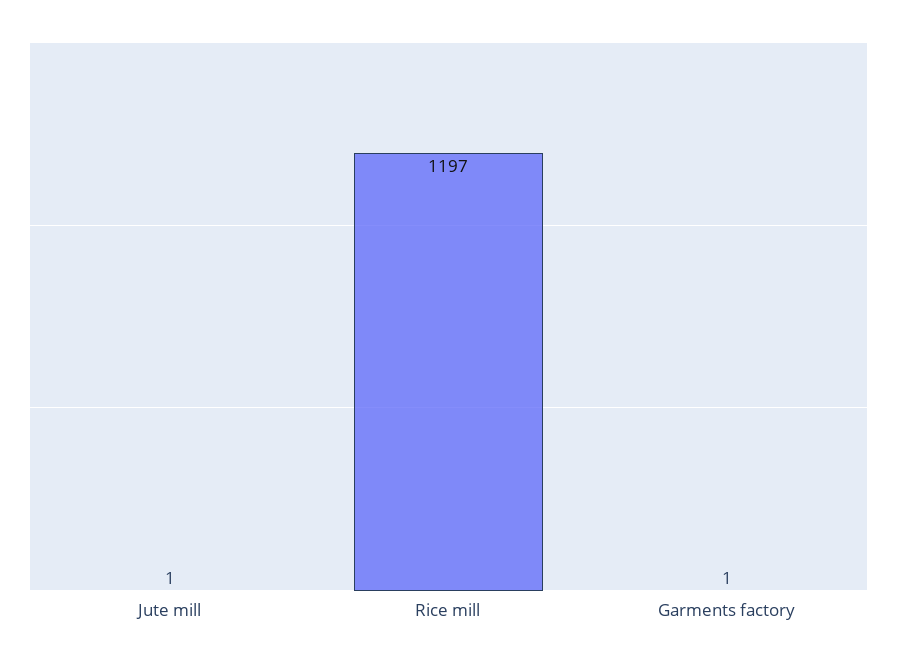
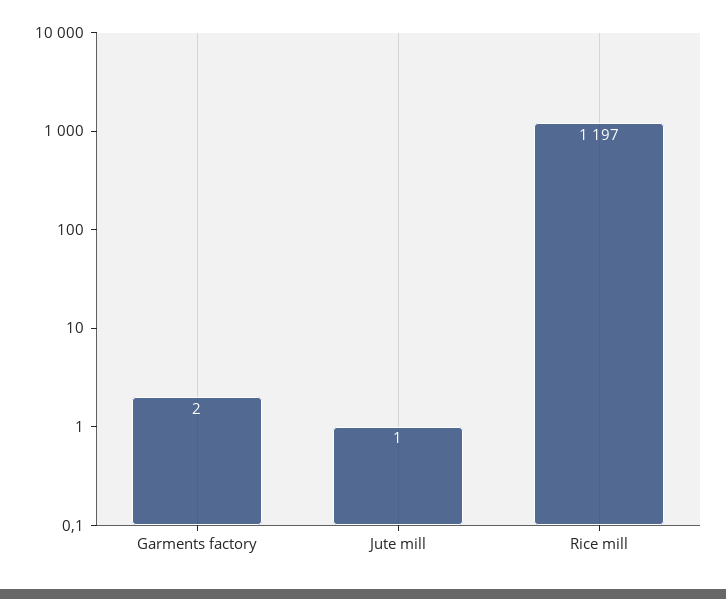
  {
    "Jute mill": 1,
    "Rice mill": 1197,
-   "Garments factory": 1
+   "Garments factory": 2
  }

